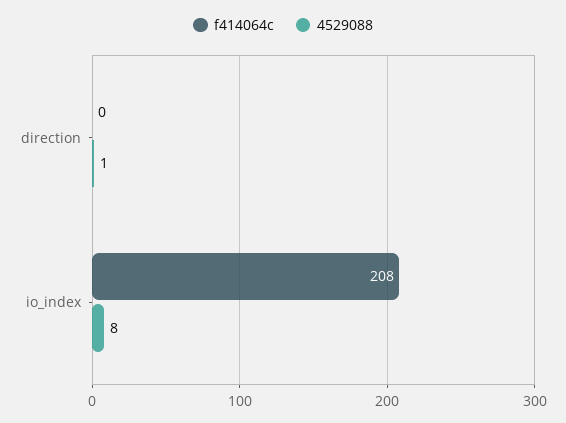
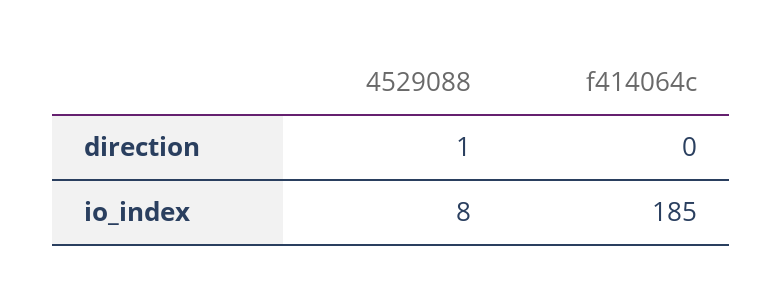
  {
    "f414064c": {
      "direction": 0,
-     "io_index": 208
+     "io_index": 185
    },
    "4529088": {
      "direction": 1,
      "io_index": 8
    }
  }

